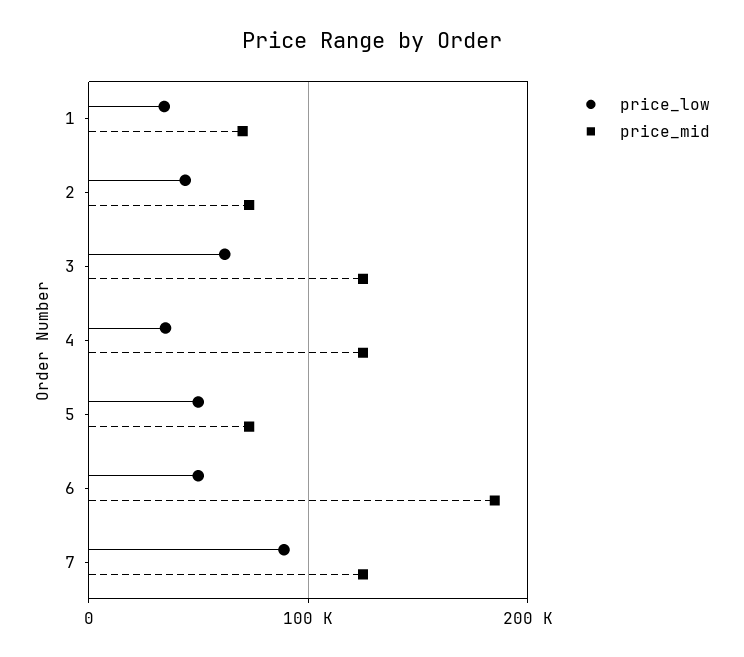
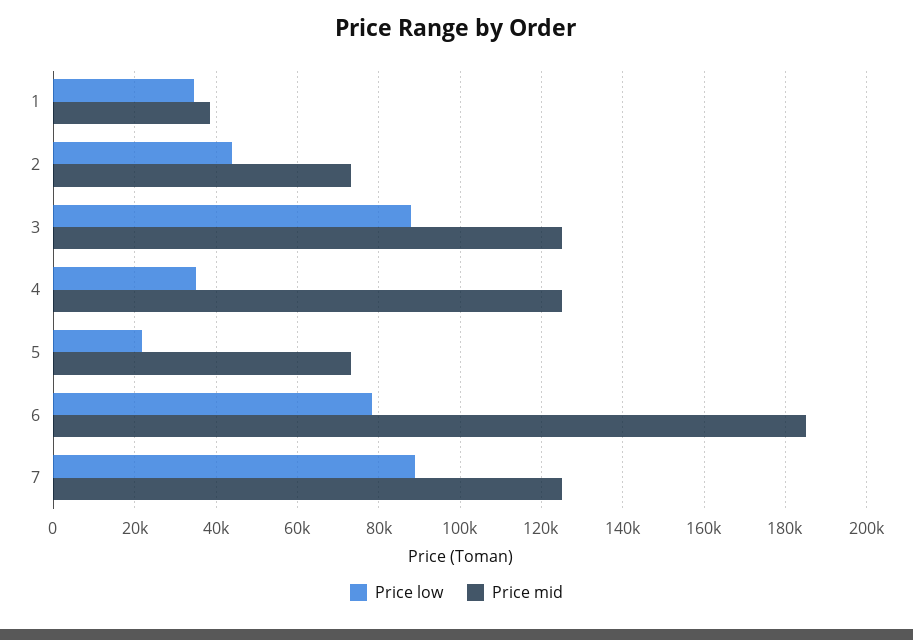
  {
    "price_low": {
      "1": 34000,
      "2": 44000,
-     "3": 60000,
+     "3": 88000,
      "4": 36000,
-     "5": 50000,
+     "5": 22000,
-     "6": 50000,
+     "6": 78000,
      "7": 90000
    },
    "price_mid": {
-     "1": 70000,
+     "1": 38000,
      "2": 74000,
      "3": 126000,
      "4": 126000,
      "5": 74000,
      "6": 186000,
      "7": 126000
    }
  }

